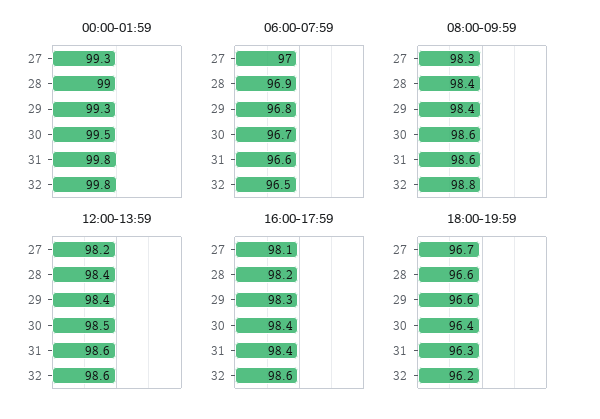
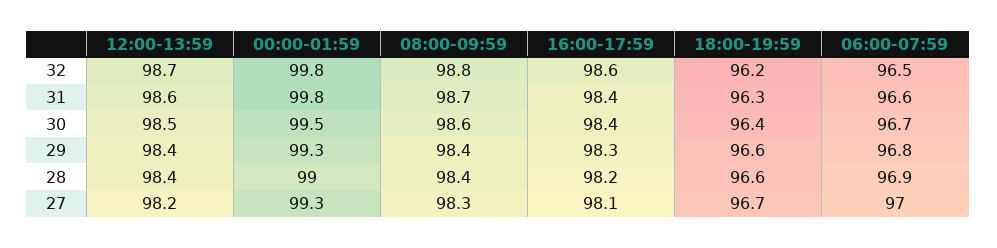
  {
    "00:00-01:59": {
      "27": 99.3,
      "28": 99,
      "29": 99.3,
      "30": 99.5,
      "31": 99.8,
      "32": 99.8
    },
    "06:00-07:59": {
      "27": 97,
      "28": 96.9,
      "29": 96.8,
      "30": 96.7,
      "31": 96.6,
      "32": 96.5
    },
    "08:00-09:59": {
      "27": 98.3,
      "28": 98.4,
      "29": 98.4,
      "30": 98.6,
-     "31": 98.6,
+     "31": 98.7,
      "32": 98.8
    },
    "12:00-13:59": {
      "27": 98.2,
      "28": 98.4,
      "29": 98.4,
      "30": 98.5,
      "31": 98.6,
-     "32": 98.6
+     "32": 98.7
    },
    "16:00-17:59": {
      "27": 98.1,
      "28": 98.2,
      "29": 98.3,
      "30": 98.4,
      "31": 98.4,
      "32": 98.6
    },
    "18:00-19:59": {
      "27": 96.7,
      "28": 96.6,
      "29": 96.6,
      "30": 96.4,
      "31": 96.3,
      "32": 96.2
    }
  }

